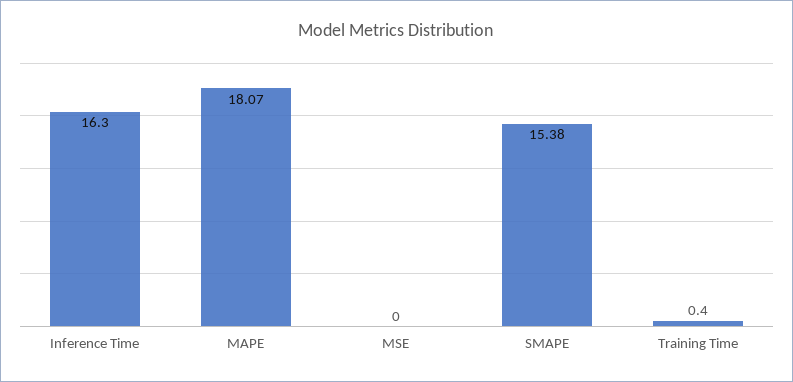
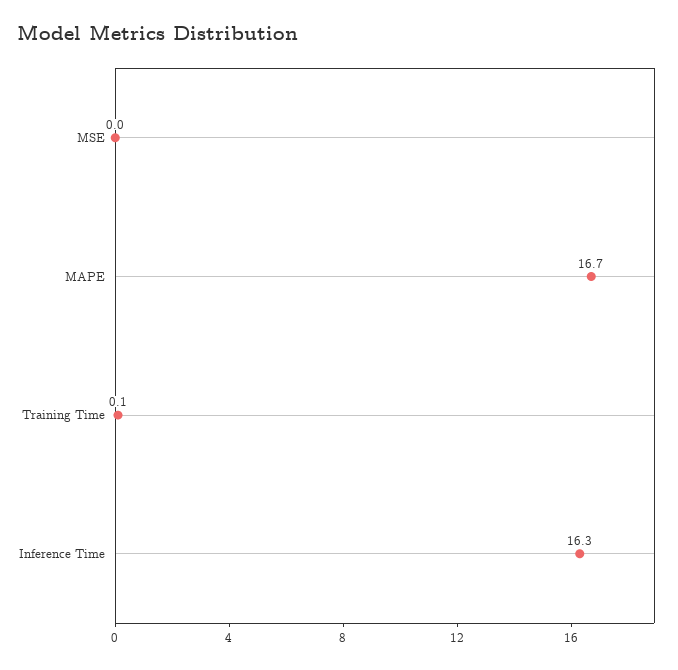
  {
    "Inference Time": 16.3,
-   "MAPE": 18.07,
+   "MAPE": 16.7,
    "MSE": 0,
-   "SMAPE": 15.38,
-   "Training Time": 0.4
+   "Training Time": 0.1
  }

